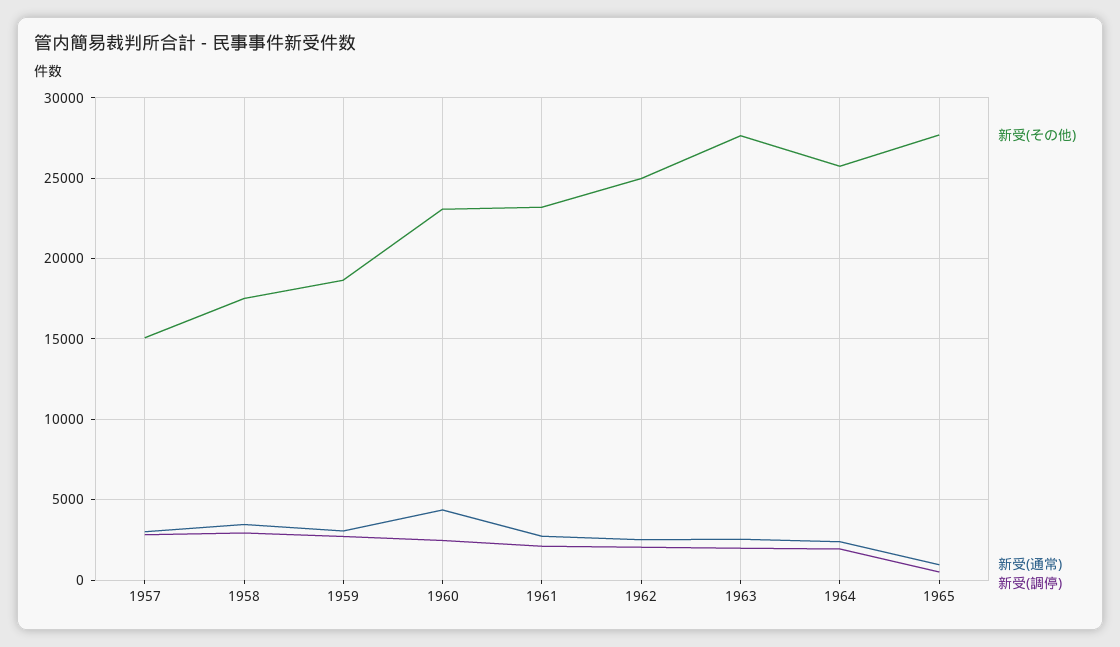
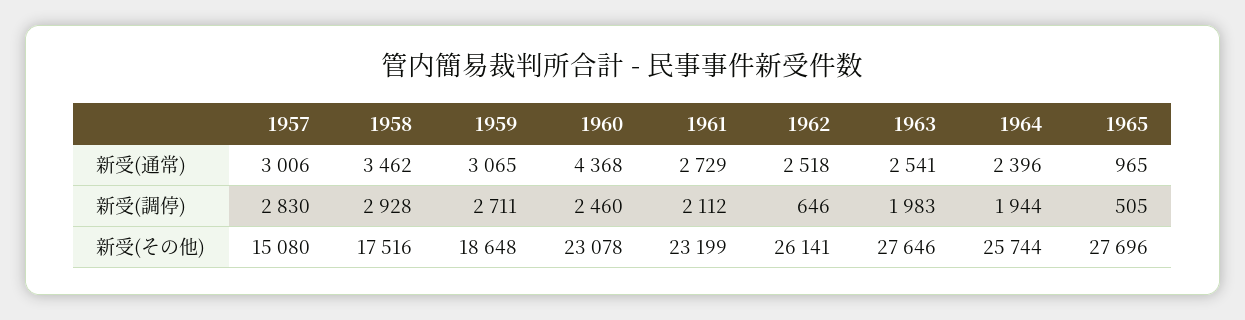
  {
    "新受(その他)": {
      "1957": 15080,
      "1958": 17516,
      "1959": 18648,
      "1960": 23078,
      "1961": 23199,
-     "1962": 25000,
+     "1962": 26141,
      "1963": 27646,
      "1964": 25744,
      "1965": 27696
    },
    "新受(通常)": {
      "1957": 3006,
      "1958": 3462,
      "1959": 3065,
      "1960": 4368,
      "1961": 2729,
      "1962": 2518,
      "1963": 2541,
      "1964": 2396,
      "1965": 965
    },
    "新受(調停)": {
      "1957": 2830,
      "1958": 2928,
      "1959": 2711,
      "1960": 2460,
      "1961": 2112,
-     "1962": 2000,
+     "1962": 646,
      "1963": 1983,
      "1964": 1944,
      "1965": 505
    }
  }

